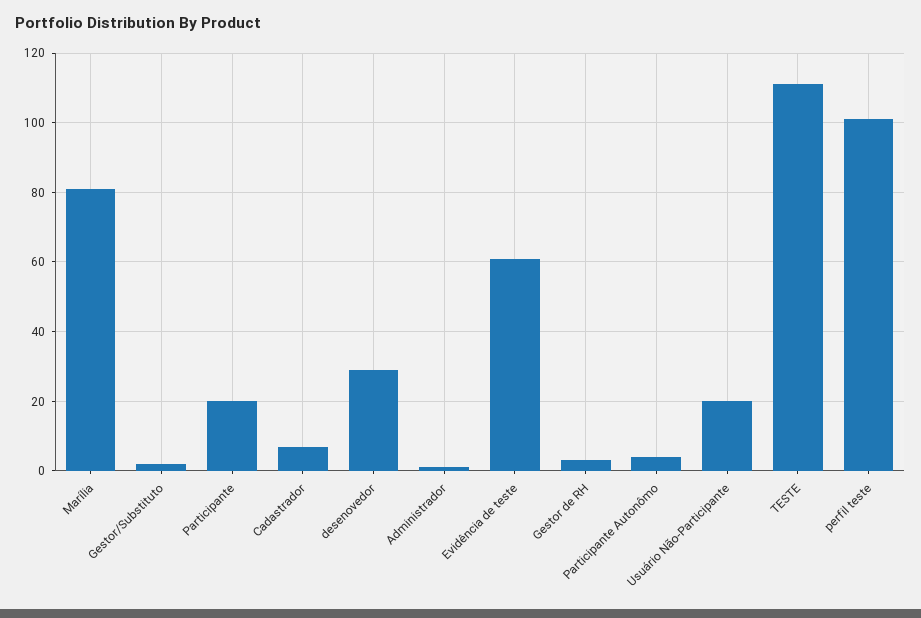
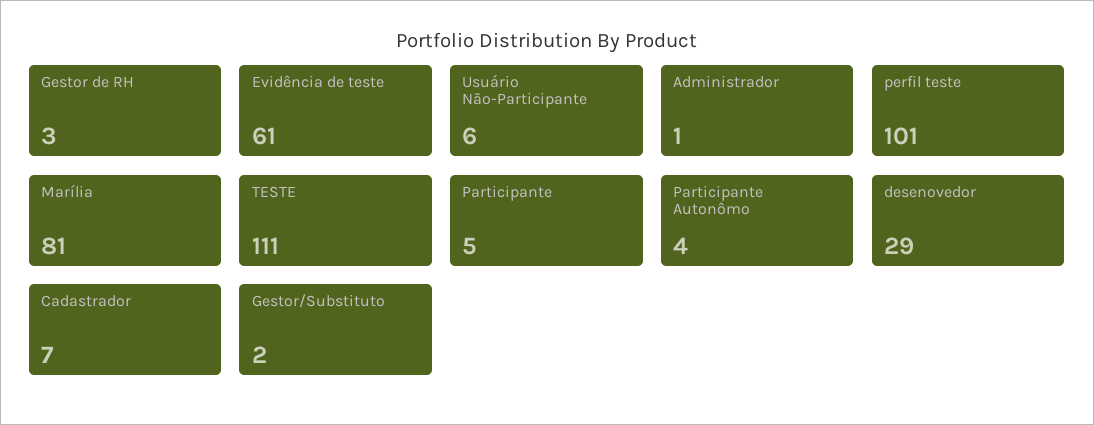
  {
    "Marília": 81,
    "Gestor/Substituto": 2,
-   "Participante": 20,
+   "Participante": 5,
    "Cadastrador": 7,
    "desenovedor": 29,
    "Administrador": 1,
    "Evidência de teste": 61,
    "Gestor de RH": 3,
    "Participante Autonômo": 4,
-   "Usuário Não-Participante": 20,
+   "Usuário Não-Participante": 6,
    "TESTE": 111,
    "perfil teste": 101
  }

